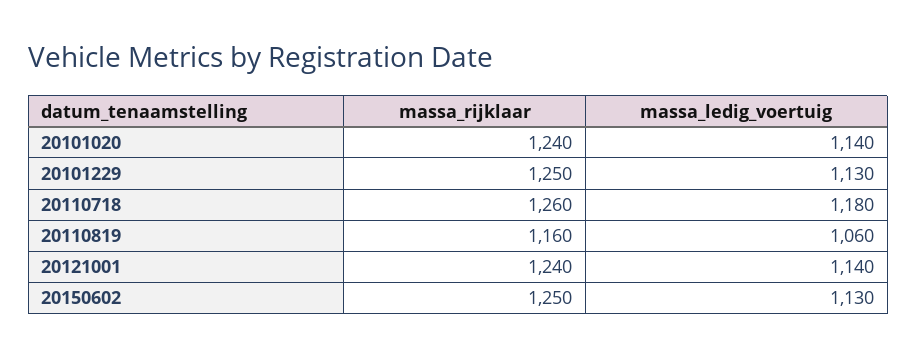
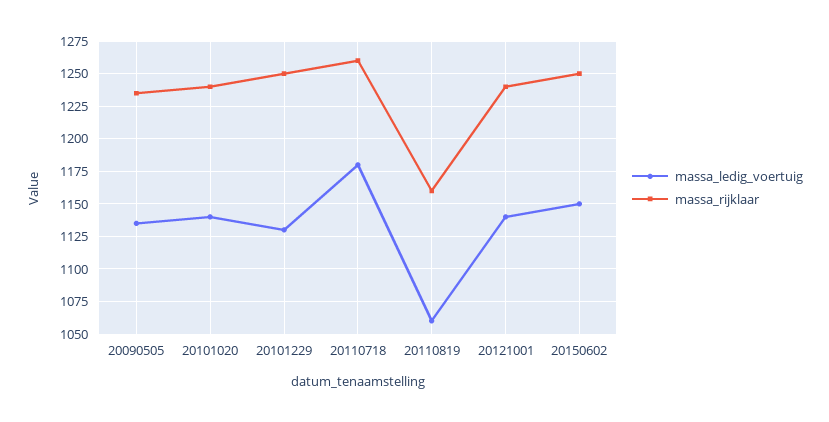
  {
    "massa_rijklaar": {
      "20101020": 1240,
      "20101229": 1250,
      "20110718": 1260,
      "20110819": 1160,
      "20121001": 1240,
-     "20150602": 1250
+     "20150602": 1250,
+     "20090505": 1235
    },
    "massa_ledig_voertuig": {
      "20101020": 1140,
      "20101229": 1130,
      "20110718": 1180,
      "20110819": 1060,
      "20121001": 1140,
-     "20150602": 1130
+     "20150602": 1150,
+     "20090505": 1135
    }
  }

